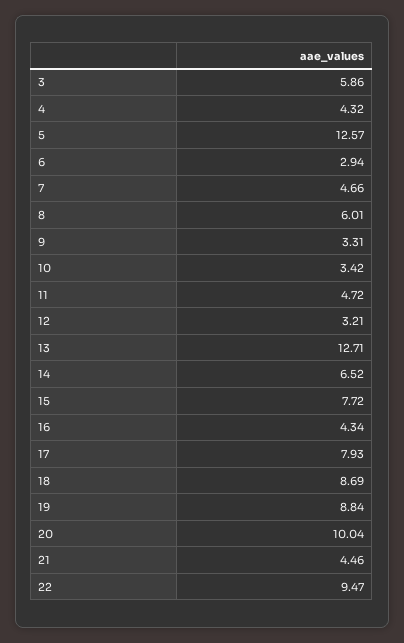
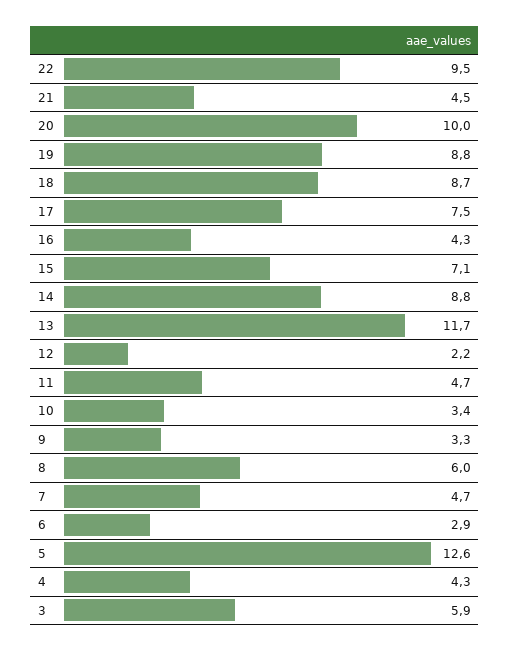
  {
    "3": 5.86,
    "4": 4.32,
    "5": 12.57,
    "6": 2.94,
    "7": 4.66,
    "8": 6.01,
    "9": 3.31,
    "10": 3.42,
    "11": 4.72,
-   "12": 3.21,
+   "12": 2.2,
-   "13": 12.71,
+   "13": 11.7,
-   "14": 6.52,
+   "14": 8.8,
-   "15": 7.72,
+   "15": 7.1,
    "16": 4.34,
-   "17": 7.93,
+   "17": 7.5,
    "18": 8.69,
    "19": 8.84,
    "20": 10.04,
    "21": 4.46,
    "22": 9.47
  }

